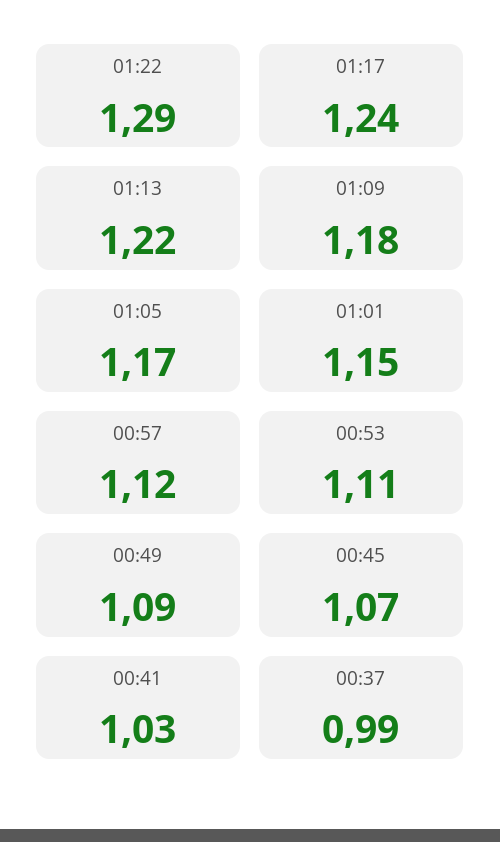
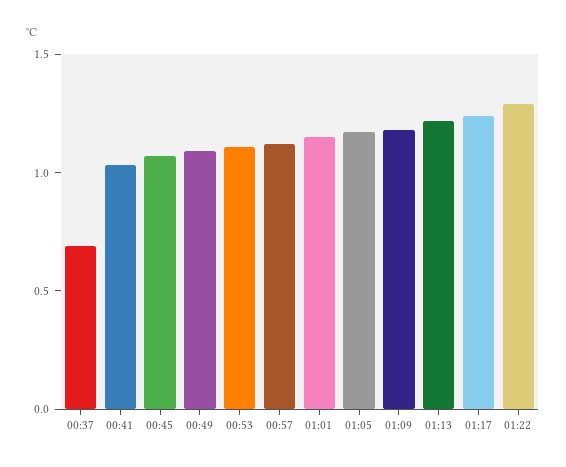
  {
    "01:22": 1.29,
    "01:17": 1.24,
    "01:13": 1.22,
    "01:09": 1.18,
    "01:05": 1.17,
    "01:01": 1.15,
    "00:57": 1.12,
    "00:53": 1.11,
    "00:49": 1.09,
    "00:45": 1.07,
    "00:41": 1.03,
-   "00:37": 0.99
+   "00:37": 0.7
  }

